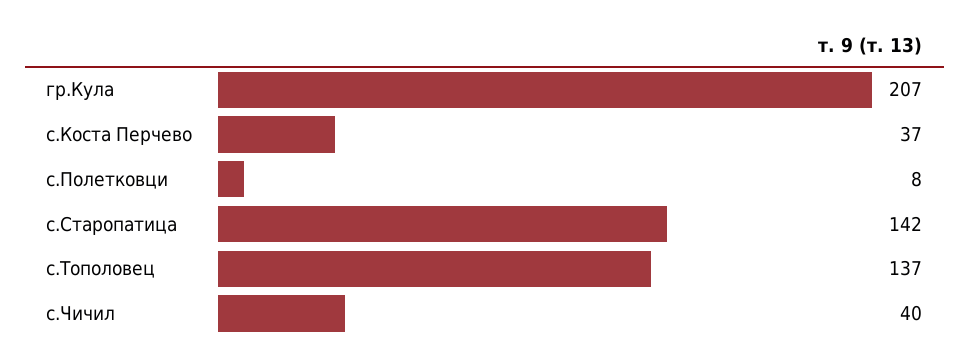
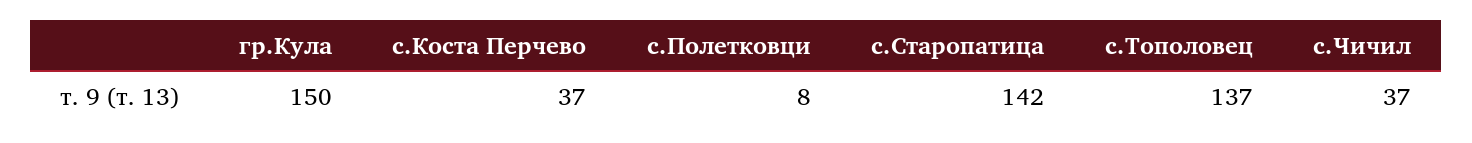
  {
-   "гр.Кула": 207,
+   "гр.Кула": 150,
    "с.Коста Перчево": 37,
    "с.Полетковци": 8,
    "с.Старопатица": 142,
    "с.Тополовец": 137,
-   "с.Чичил": 40
+   "с.Чичил": 37
  }

